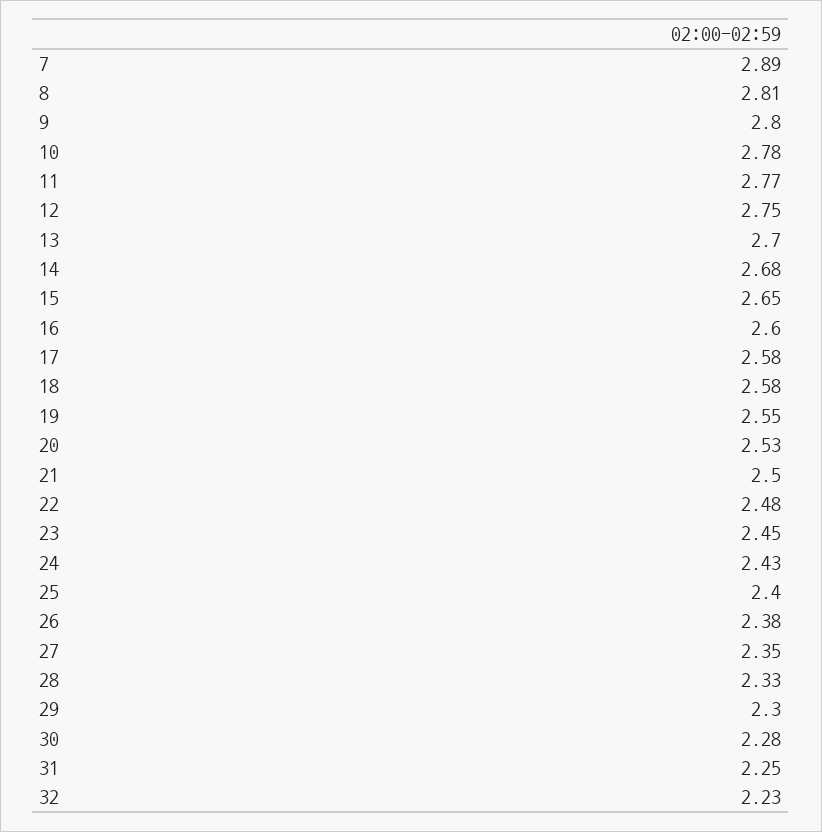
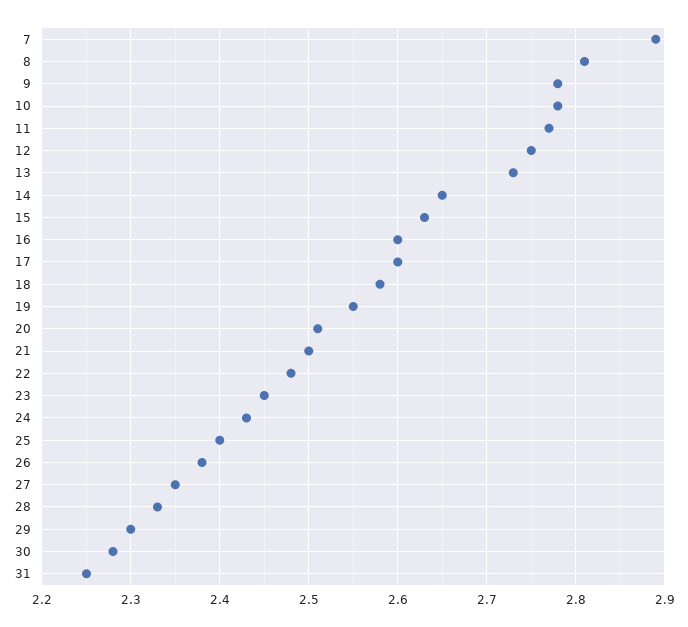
  {
    "7": 2.89,
    "8": 2.81,
-   "9": 2.8,
+   "9": 2.78,
    "10": 2.78,
    "11": 2.77,
    "12": 2.75,
-   "13": 2.7,
+   "13": 2.73,
-   "14": 2.68,
+   "14": 2.65,
-   "15": 2.65,
+   "15": 2.63,
    "16": 2.6,
-   "17": 2.58,
+   "17": 2.6,
    "18": 2.58,
    "19": 2.55,
-   "20": 2.53,
+   "20": 2.51,
    "21": 2.5,
    "22": 2.48,
    "23": 2.45,
    "24": 2.43,
    "25": 2.4,
    "26": 2.38,
    "27": 2.35,
    "28": 2.33,
    "29": 2.3,
    "30": 2.28,
-   "31": 2.25,
+   "31": 2.25
-   "32": 2.23
  }

